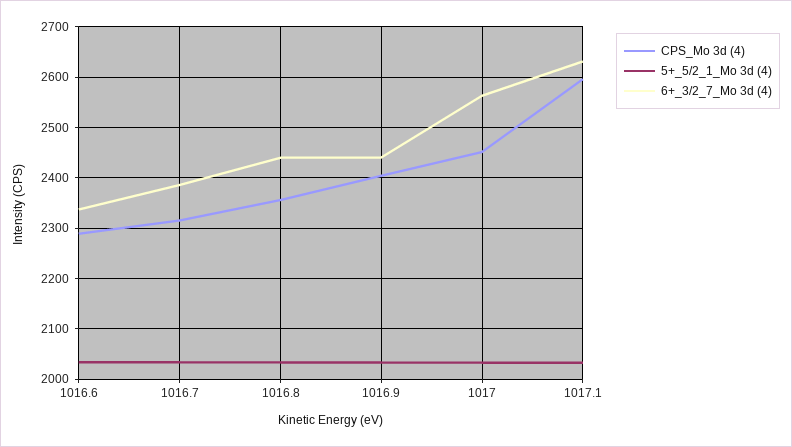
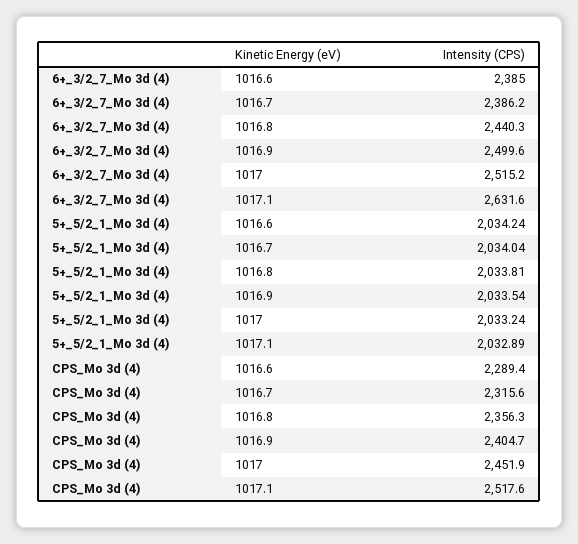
  {
    "CPS_Mo 3d (4)": {
      "1016.6": 2289.4,
      "1016.7": 2315.6,
      "1016.8": 2356.3,
      "1016.9": 2404.7,
      "1017": 2451.9,
-     "1017.1": 2600
+     "1017.1": 2517.6
    },
    "5+_5/2_1_Mo 3d (4)": {
      "1016.6": 2034.24,
      "1016.7": 2034.04,
      "1016.8": 2033.81,
      "1016.9": 2033.54,
      "1017": 2033.24,
      "1017.1": 2032.89
    },
    "6+_3/2_7_Mo 3d (4)": {
-     "1016.6": 2340,
+     "1016.6": 2385,
      "1016.7": 2386.2,
      "1016.8": 2440.3,
-     "1016.9": 2440,
+     "1016.9": 2499.6,
-     "1017": 2560,
+     "1017": 2515.2,
      "1017.1": 2631.6
    }
  }

